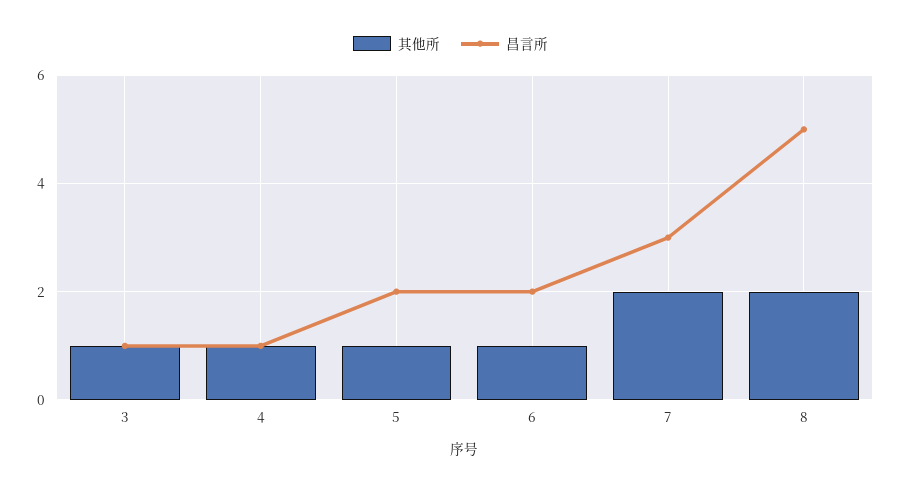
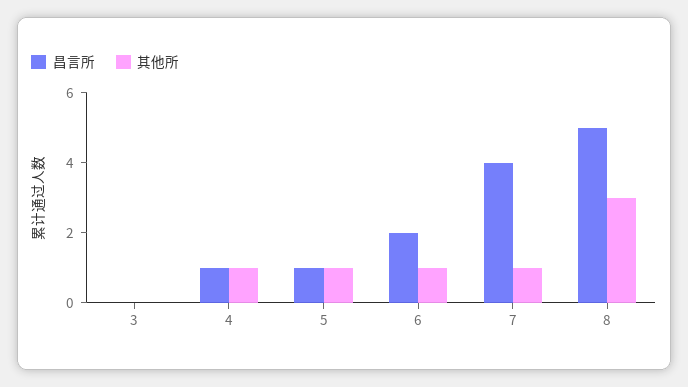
  {
    "其他所": {
-     "3": 1,
+     "3": 0,
      "4": 1,
      "5": 1,
      "6": 1,
-     "7": 2,
+     "7": 1,
-     "8": 2
+     "8": 3
    },
    "昌言所": {
-     "3": 1,
+     "3": 0,
      "4": 1,
-     "5": 2,
+     "5": 1,
      "6": 2,
-     "7": 3,
+     "7": 4,
      "8": 5
    }
  }

